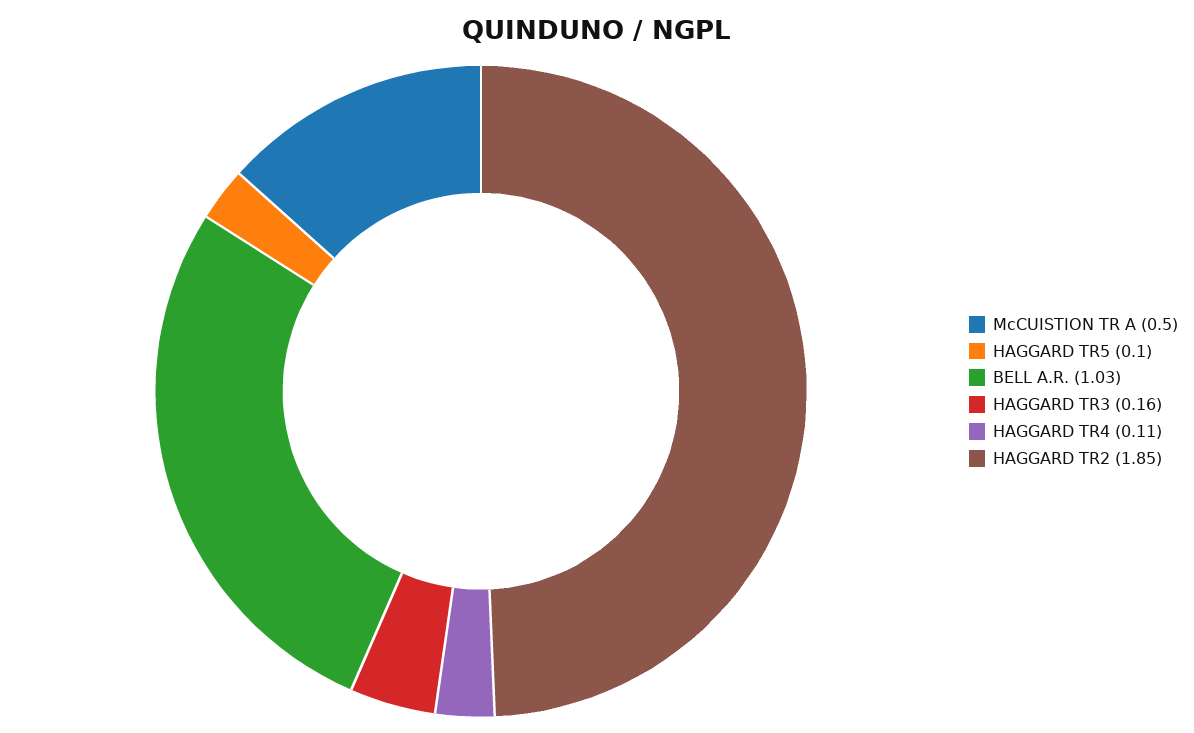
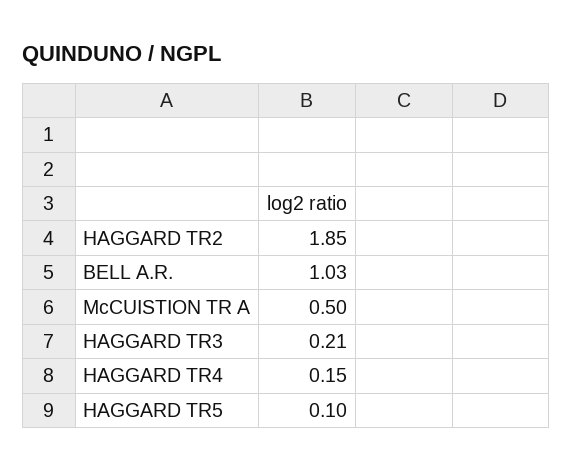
  {
    "McCUISTION TR A": 0.5,
    "HAGGARD TR5": 0.1,
    "BELL A.R.": 1.03,
-   "HAGGARD TR3": 0.16,
+   "HAGGARD TR3": 0.21,
-   "HAGGARD TR4": 0.11,
+   "HAGGARD TR4": 0.15,
    "HAGGARD TR2": 1.85
  }

